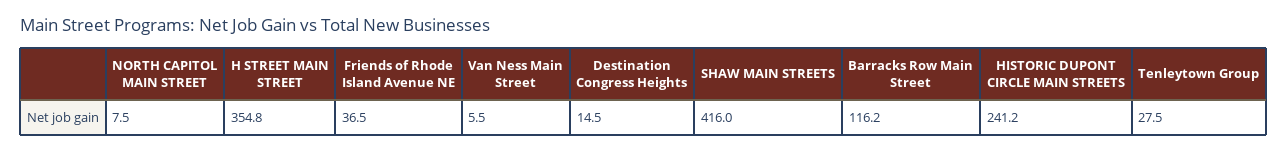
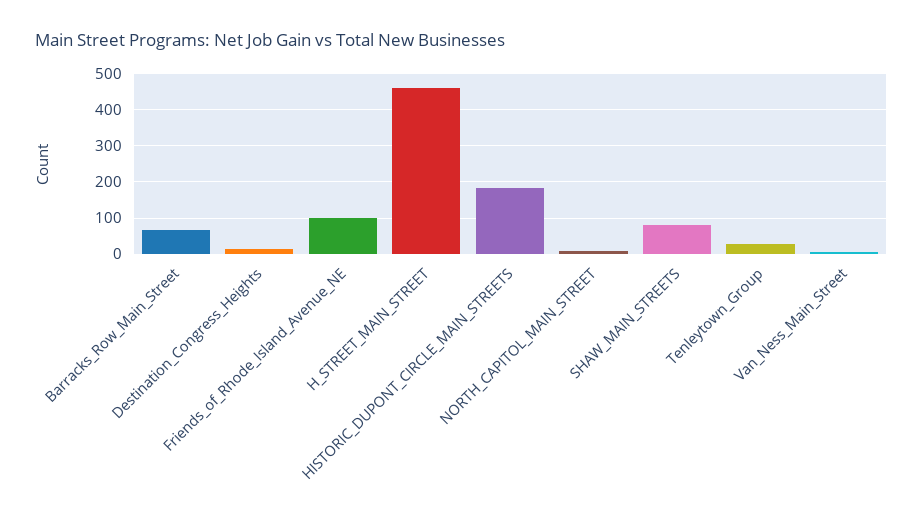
  {
    "NORTH CAPITOL MAIN STREET": 7.5,
-   "H STREET MAIN STREET": 354.8,
+   "H STREET MAIN STREET": 460,
-   "Friends of Rhode Island Avenue NE": 36.5,
+   "Friends of Rhode Island Avenue NE": 100,
    "Van Ness Main Street": 5.5,
    "Destination Congress Heights": 14.5,
-   "SHAW MAIN STREETS": 416,
+   "SHAW MAIN STREETS": 80,
-   "Barracks Row Main Street": 116.2,
+   "Barracks Row Main Street": 60,
-   "HISTORIC DUPONT CIRCLE MAIN STREETS": 241.2,
+   "HISTORIC DUPONT CIRCLE MAIN STREETS": 180,
    "Tenleytown Group": 27.5
  }

